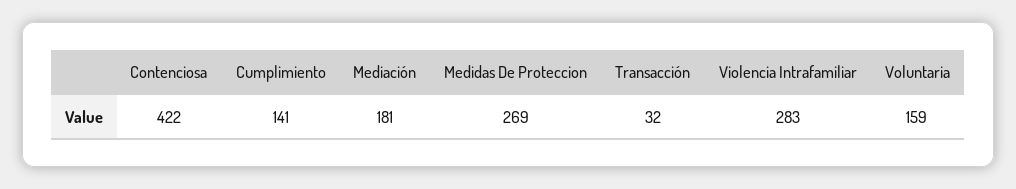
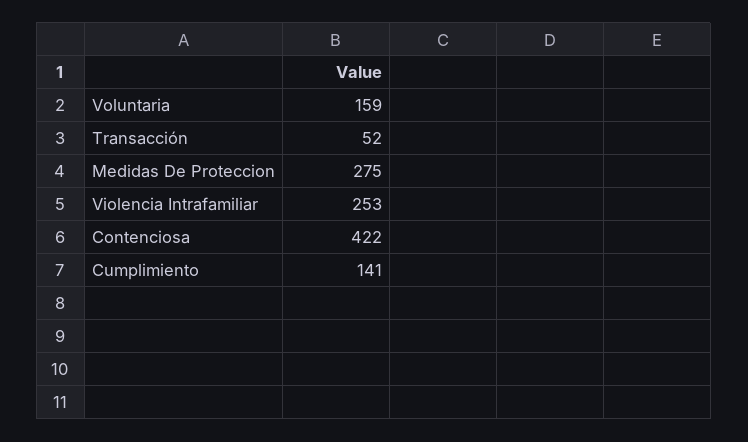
  {
    "Contenciosa": 422,
    "Cumplimiento": 141,
-   "Mediación": 181,
-   "Medidas De Proteccion": 269,
+   "Medidas De Proteccion": 275,
-   "Transacción": 32,
+   "Transacción": 52,
-   "Violencia Intrafamiliar": 283,
+   "Violencia Intrafamiliar": 253,
    "Voluntaria": 159
  }

